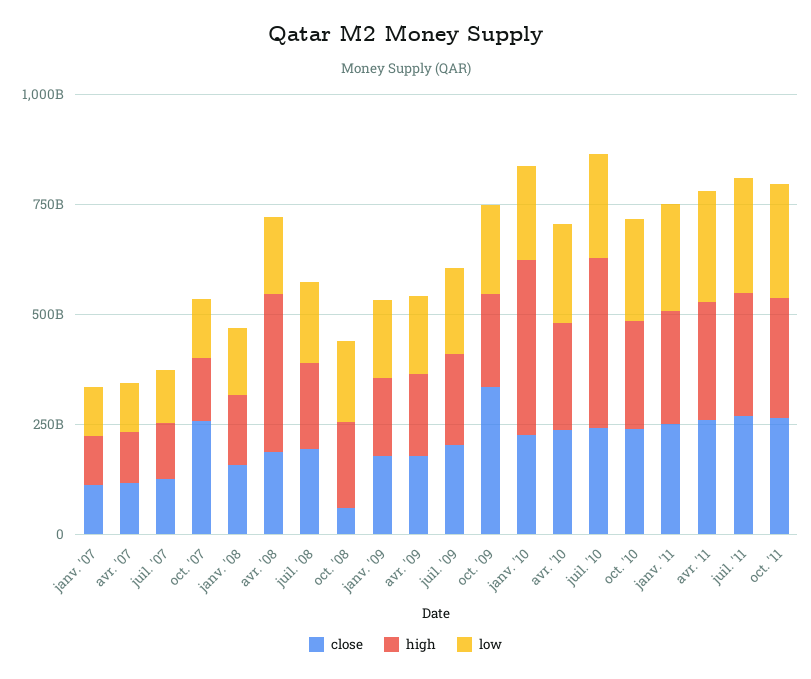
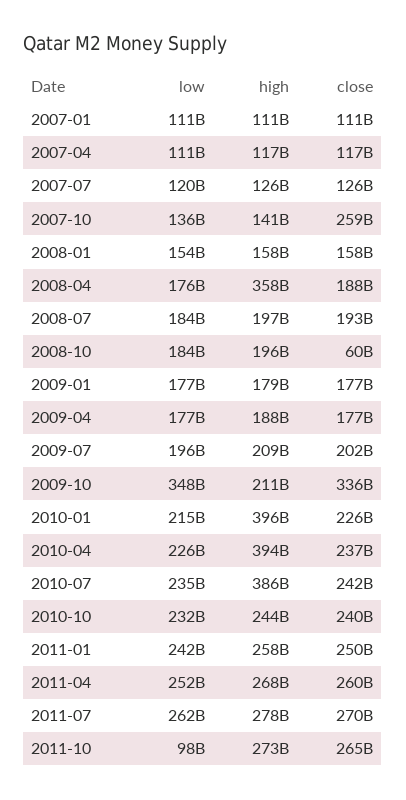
  {
    "close": {
      "janv. '07": 111000000000,
      "avr. '07": 117000000000,
      "juil. '07": 126000000000,
      "oct. '07": 259000000000,
      "janv. '08": 158000000000,
      "avr. '08": 188000000000,
      "juil. '08": 193000000000,
      "oct. '08": 60000000000,
      "janv. '09": 177000000000,
      "avr. '09": 177000000000,
      "juil. '09": 202000000000,
      "oct. '09": 336000000000,
      "janv. '10": 226000000000,
      "avr. '10": 237000000000,
      "juil. '10": 242000000000,
      "oct. '10": 240000000000,
      "janv. '11": 250000000000,
      "avr. '11": 260000000000,
      "juil. '11": 270000000000,
      "oct. '11": 265000000000
    },
    "high": {
      "janv. '07": 111000000000,
      "avr. '07": 117000000000,
      "juil. '07": 126000000000,
      "oct. '07": 141000000000,
      "janv. '08": 158000000000,
      "avr. '08": 358000000000,
      "juil. '08": 197000000000,
      "oct. '08": 196000000000,
      "janv. '09": 179000000000,
      "avr. '09": 188000000000,
      "juil. '09": 209000000000,
      "oct. '09": 211000000000,
      "janv. '10": 396000000000,
-     "avr. '10": 250000000000,
+     "avr. '10": 394000000000,
      "juil. '10": 386000000000,
      "oct. '10": 244000000000,
      "janv. '11": 258000000000,
      "avr. '11": 268000000000,
      "juil. '11": 278000000000,
      "oct. '11": 273000000000
    },
    "low": {
      "janv. '07": 111000000000,
      "avr. '07": 111000000000,
      "juil. '07": 120000000000,
      "oct. '07": 136000000000,
      "janv. '08": 154000000000,
      "avr. '08": 176000000000,
      "juil. '08": 184000000000,
      "oct. '08": 184000000000,
      "janv. '09": 177000000000,
      "avr. '09": 177000000000,
      "juil. '09": 196000000000,
-     "oct. '09": 200000000000,
+     "oct. '09": 348000000000,
      "janv. '10": 215000000000,
      "avr. '10": 226000000000,
      "juil. '10": 235000000000,
      "oct. '10": 232000000000,
      "janv. '11": 242000000000,
      "avr. '11": 252000000000,
      "juil. '11": 262000000000,
-     "oct. '11": 250000000000
+     "oct. '11": 98000000000
    }
  }

